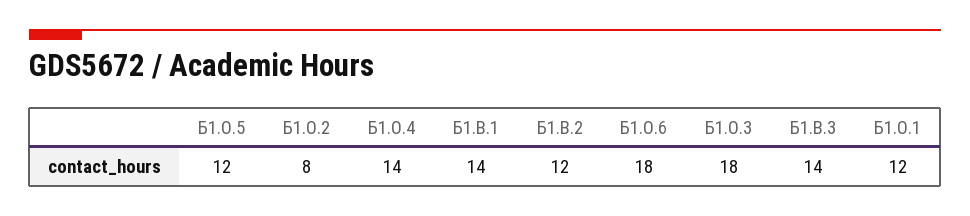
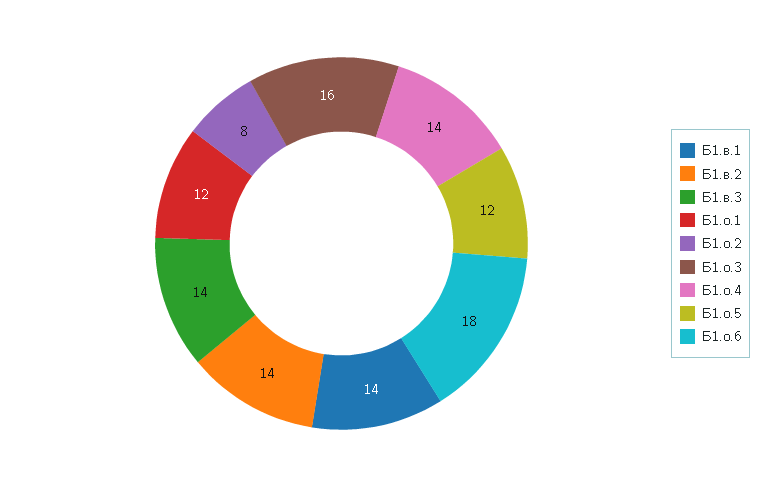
  {
    "Б1.О.5": 12,
    "Б1.О.2": 8,
    "Б1.О.4": 14,
    "Б1.В.1": 14,
-   "Б1.В.2": 12,
+   "Б1.В.2": 14,
    "Б1.О.6": 18,
-   "Б1.О.3": 18,
+   "Б1.О.3": 16,
    "Б1.В.3": 14,
    "Б1.О.1": 12
  }

